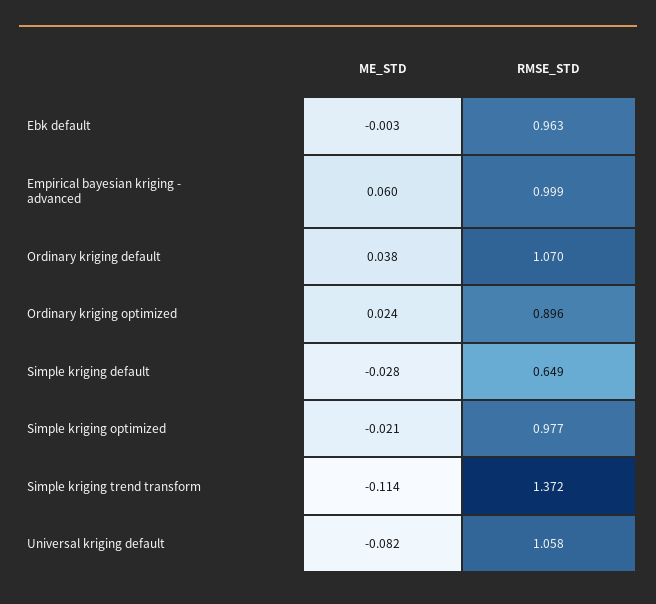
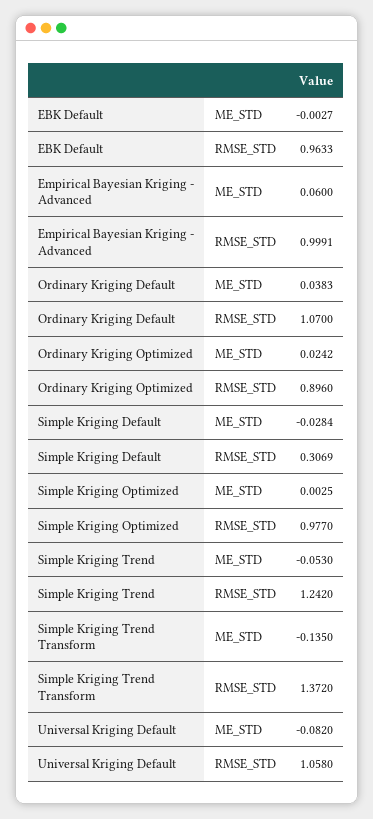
  {
    "ME_STD": {
      "Ebk default": -0.0027,
      "Empirical bayesian kriging - advanced": 0.06,
      "Ordinary kriging default": 0.0383,
      "Ordinary kriging optimized": 0.0242,
      "Simple kriging default": -0.0284,
-     "Simple kriging optimized": -0.021,
+     "Simple kriging optimized": 0.0025,
-     "Simple kriging trend transform": -0.114,
+     "Simple kriging trend transform": -0.135,
-     "Universal kriging default": -0.082
+     "Universal kriging default": -0.082,
+     "Simple Kriging Trend": -0.053
    },
    "RMSE_STD": {
      "Ebk default": 0.9633,
      "Empirical bayesian kriging - advanced": 0.9991,
      "Ordinary kriging default": 1.07,
      "Ordinary kriging optimized": 0.896,
-     "Simple kriging default": 0.649,
+     "Simple kriging default": 0.3069,
      "Simple kriging optimized": 0.977,
      "Simple kriging trend transform": 1.372,
-     "Universal kriging default": 1.058
+     "Universal kriging default": 1.058,
+     "Simple Kriging Trend": 1.242
    }
  }

